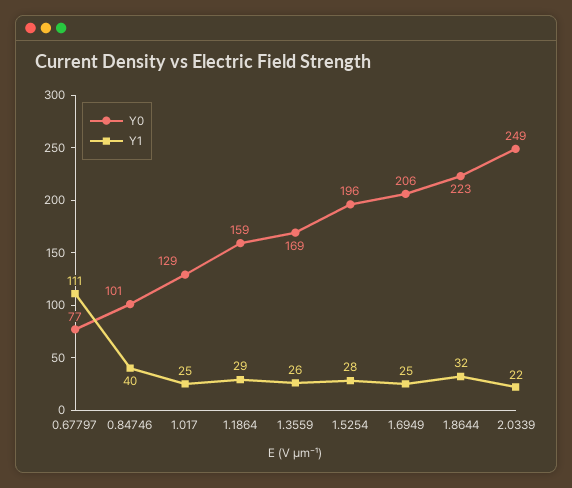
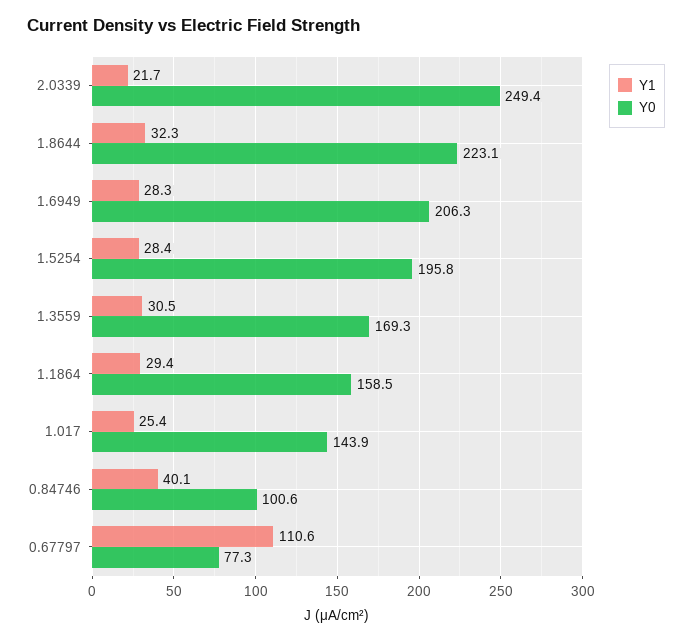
  {
    "Y0": {
      "0.67797": 77.3,
      "0.84746": 100.6,
-     "1.017": 129,
+     "1.017": 143.9,
      "1.1864": 158.5,
      "1.3559": 169.3,
      "1.5254": 195.8,
      "1.6949": 206.3,
      "1.8644": 223.1,
      "2.0339": 249.4
    },
    "Y1": {
      "0.67797": 110.6,
      "0.84746": 40.1,
      "1.017": 25.4,
      "1.1864": 29.4,
-     "1.3559": 26,
+     "1.3559": 30.5,
      "1.5254": 28.4,
-     "1.6949": 25,
+     "1.6949": 28.3,
      "1.8644": 32.3,
      "2.0339": 21.7
    }
  }

